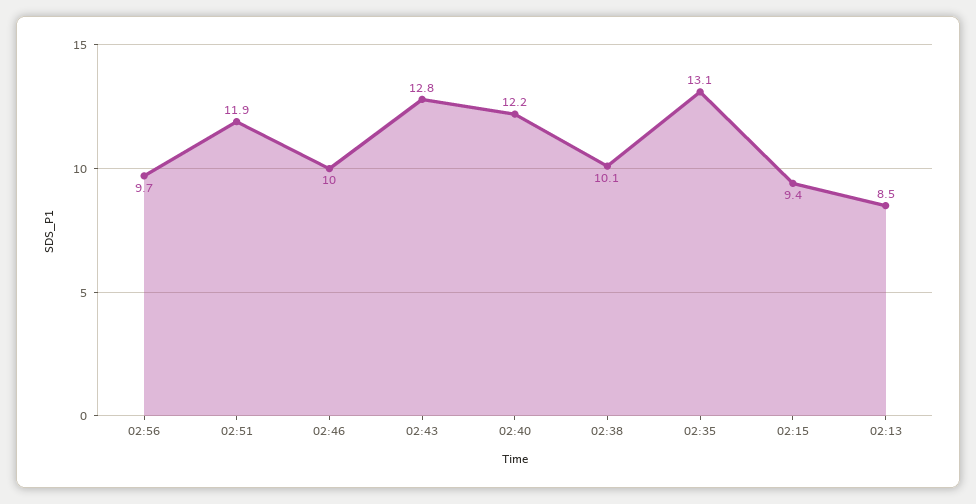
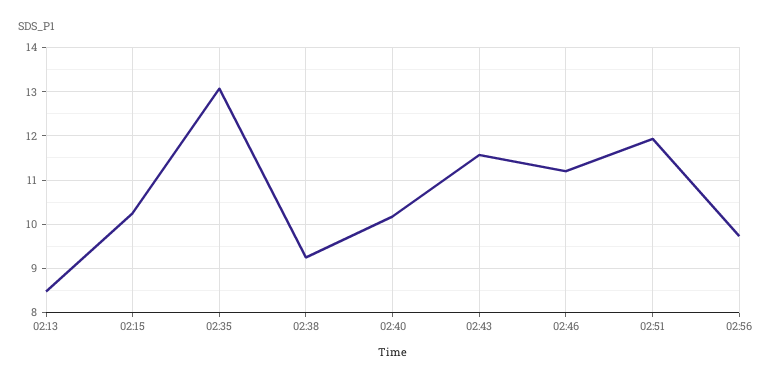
  {
    "02:56": 9.7,
    "02:51": 11.9,
-   "02:46": 10,
+   "02:46": 11.2,
-   "02:43": 12.8,
+   "02:43": 11.6,
-   "02:40": 12.2,
+   "02:40": 10.2,
-   "02:38": 10.1,
+   "02:38": 9.2,
    "02:35": 13.1,
-   "02:15": 9.4,
+   "02:15": 10.2,
    "02:13": 8.5
  }

